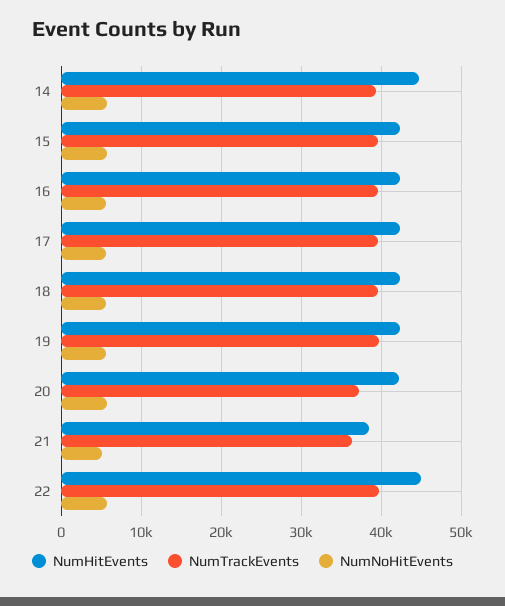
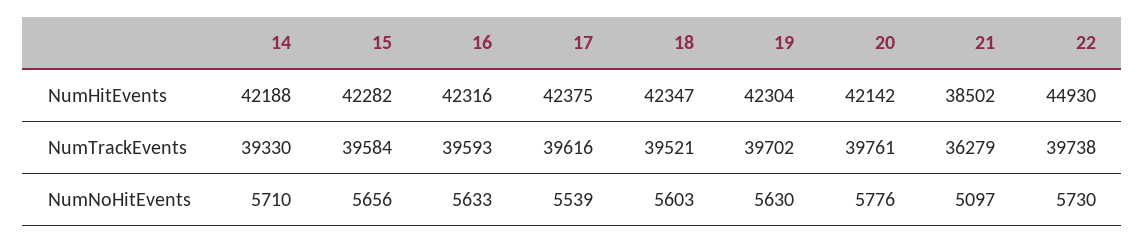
  {
    "NumHitEvents": {
-     "14": 45000,
+     "14": 42188,
      "15": 42282,
      "16": 42316,
      "17": 42375,
      "18": 42347,
      "19": 42304,
      "20": 42142,
      "21": 38502,
      "22": 44930
    },
    "NumTrackEvents": {
      "14": 39330,
      "15": 39584,
      "16": 39593,
      "17": 39616,
      "18": 39521,
      "19": 39702,
-     "20": 37000,
+     "20": 39761,
      "21": 36279,
      "22": 39738
    },
    "NumNoHitEvents": {
      "14": 5710,
      "15": 5656,
      "16": 5633,
      "17": 5539,
      "18": 5603,
      "19": 5630,
      "20": 5776,
      "21": 5097,
      "22": 5730
    }
  }

